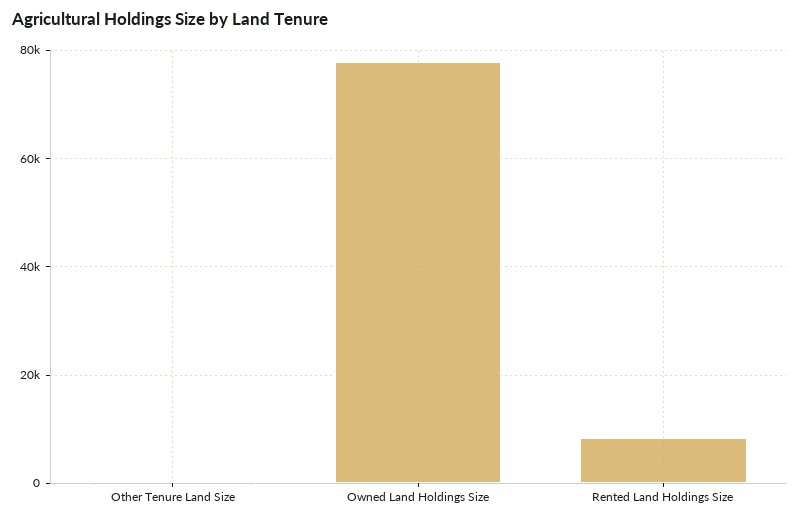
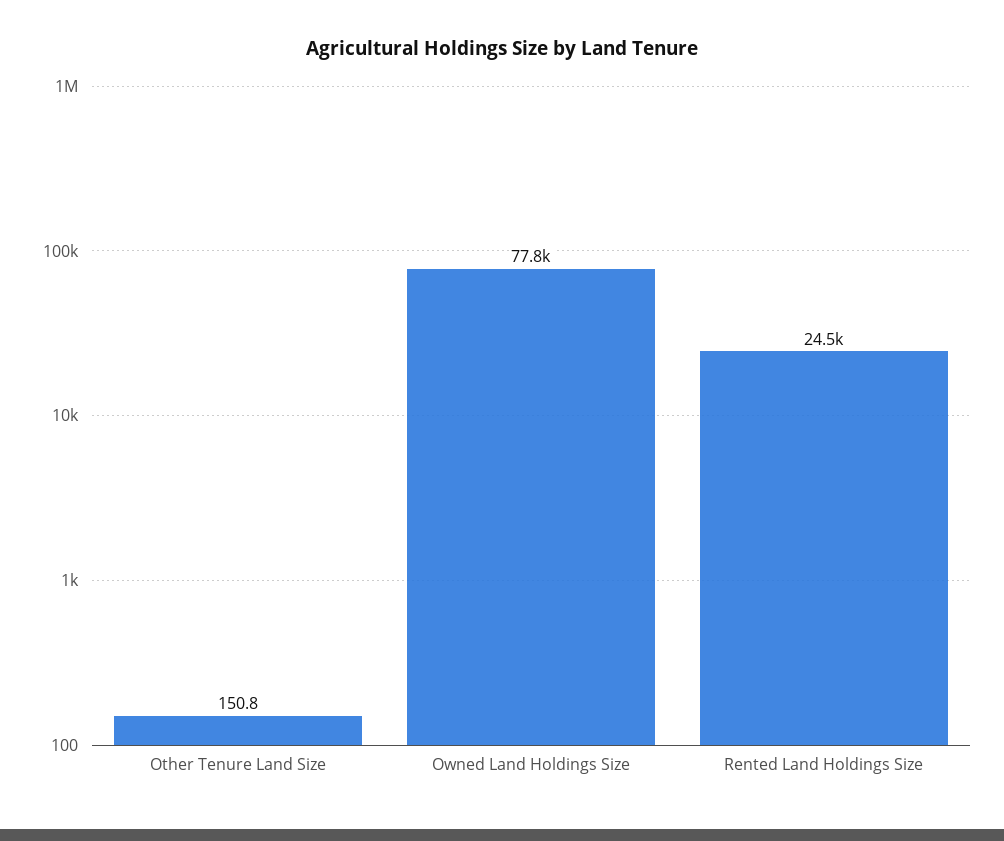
  {
    "Other Tenure Land Size": 150.8,
    "Owned Land Holdings Size": 77800,
-   "Rented Land Holdings Size": 8000
+   "Rented Land Holdings Size": 24500
  }

